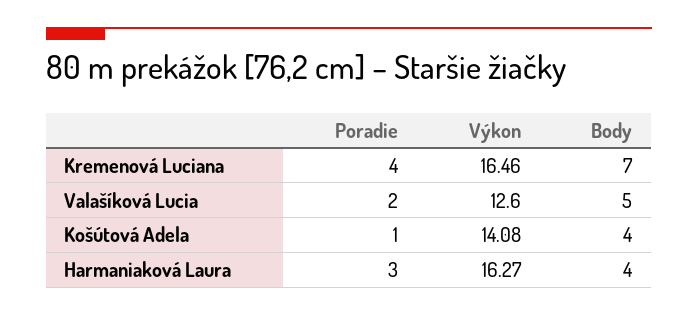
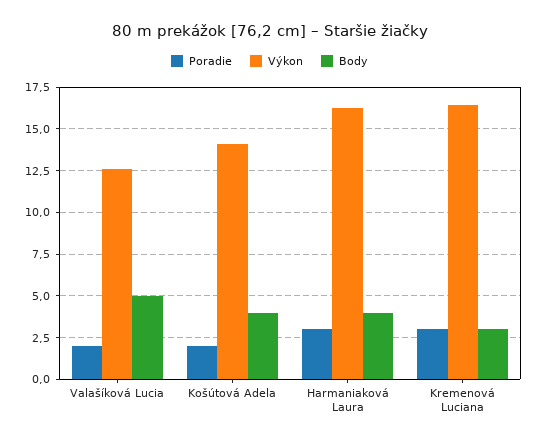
  {
    "Poradie": {
-     "Kremenová Luciana": 4,
+     "Kremenová Luciana": 3,
      "Valašíková Lucia": 2,
-     "Košútová Adela": 1,
+     "Košútová Adela": 2,
      "Harmaniaková Laura": 3
    },
    "Výkon": {
      "Kremenová Luciana": 16.46,
      "Valašíková Lucia": 12.6,
      "Košútová Adela": 14.08,
      "Harmaniaková Laura": 16.27
    },
    "Body": {
-     "Kremenová Luciana": 7,
+     "Kremenová Luciana": 3,
      "Valašíková Lucia": 5,
      "Košútová Adela": 4,
      "Harmaniaková Laura": 4
    }
  }

